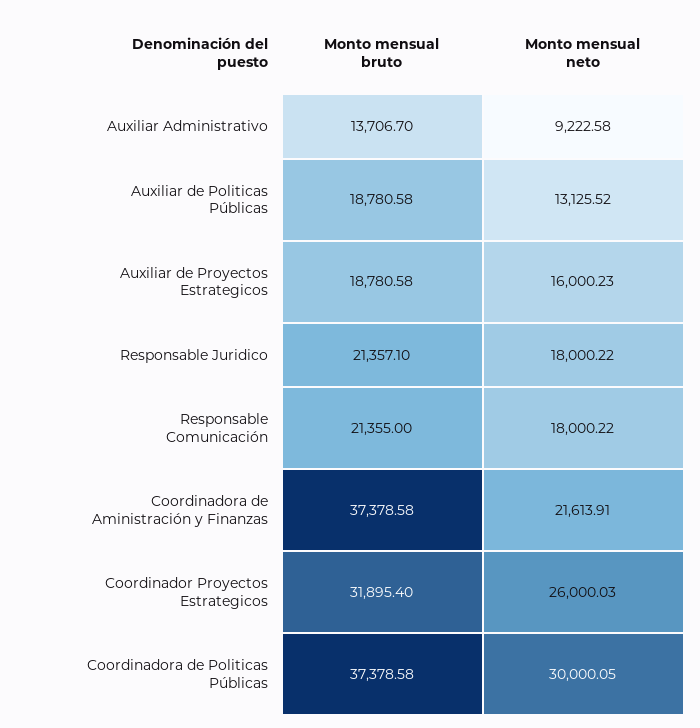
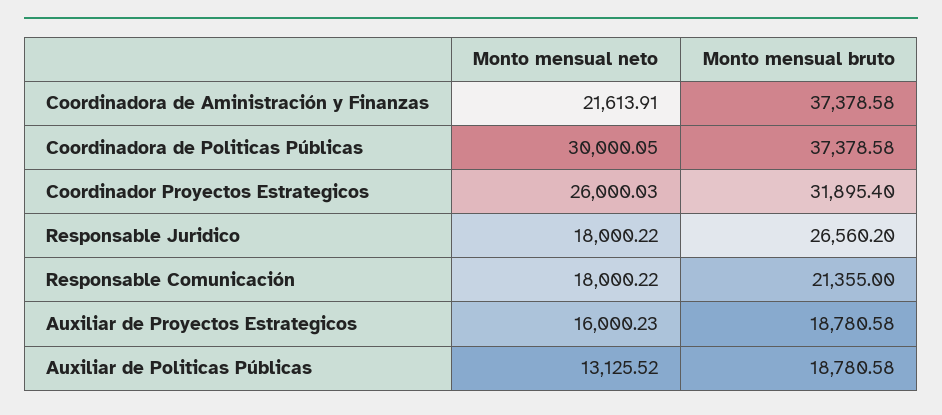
  {
    "Monto mensual bruto": {
-     "Auxiliar Administrativo": 13706.7,
      "Auxiliar de Politicas Públicas": 18780.58,
      "Auxiliar de Proyectos Estrategicos": 18780.58,
-     "Responsable Juridico": 21357.1,
+     "Responsable Juridico": 26560.2,
      "Responsable Comunicación": 21355,
      "Coordinadora de Aministración y Finanzas": 37378.58,
      "Coordinador Proyectos Estrategicos": 31895.4,
      "Coordinadora de Politicas Públicas": 37378.58
    },
    "Monto mensual neto": {
-     "Auxiliar Administrativo": 9222.58,
      "Auxiliar de Politicas Públicas": 13125.52,
      "Auxiliar de Proyectos Estrategicos": 16000.23,
      "Responsable Juridico": 18000.22,
      "Responsable Comunicación": 18000.22,
      "Coordinadora de Aministración y Finanzas": 21613.91,
      "Coordinador Proyectos Estrategicos": 26000.03,
      "Coordinadora de Politicas Públicas": 30000.05
    }
  }

